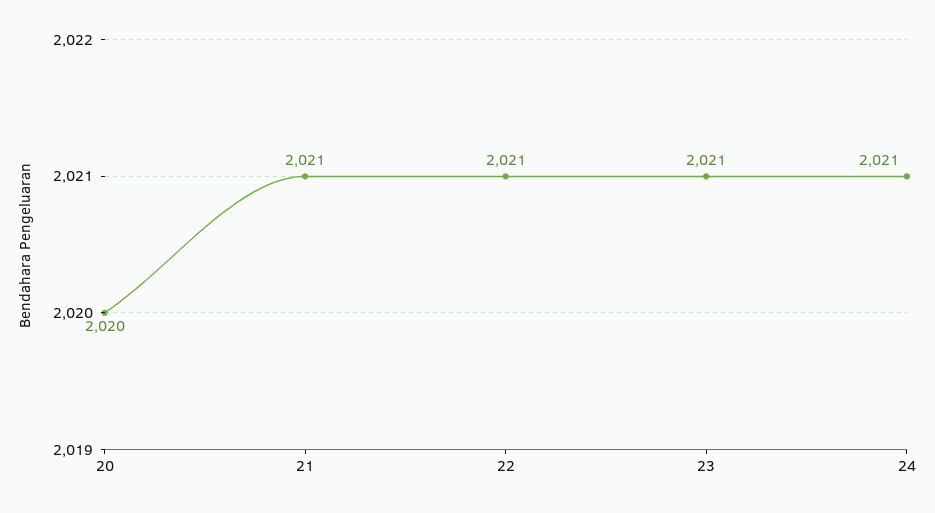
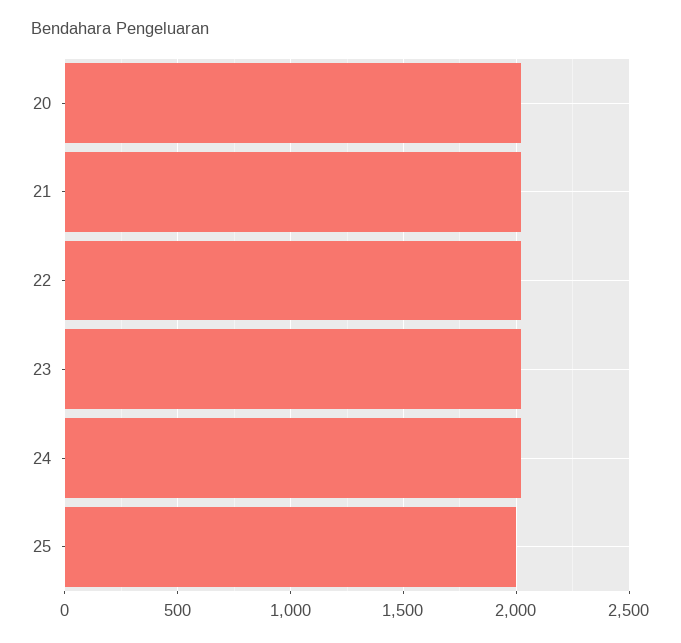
  {
    "20": 2020,
    "21": 2021,
    "22": 2021,
    "23": 2021,
-   "24": 2021
+   "24": 2021,
+   "25": 2000
  }

